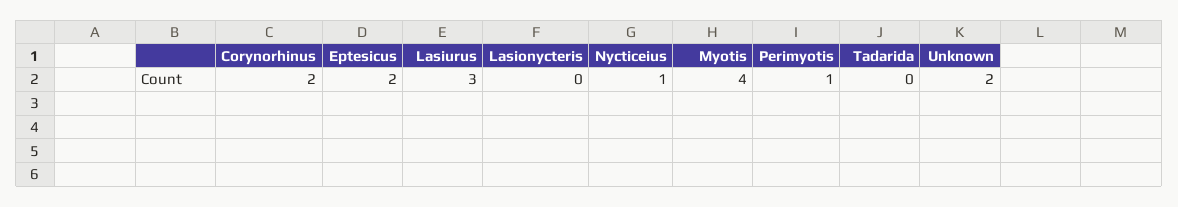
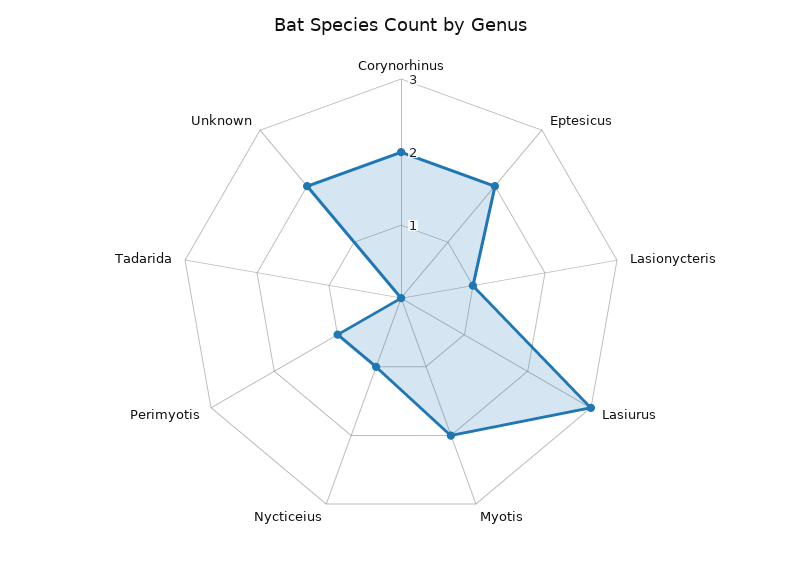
  {
    "Corynorhinus": 2,
    "Eptesicus": 2,
    "Lasiurus": 3,
-   "Lasionycteris": 0,
+   "Lasionycteris": 1,
    "Nycticeius": 1,
-   "Myotis": 4,
+   "Myotis": 2,
    "Perimyotis": 1,
    "Tadarida": 0,
    "Unknown": 2
  }

